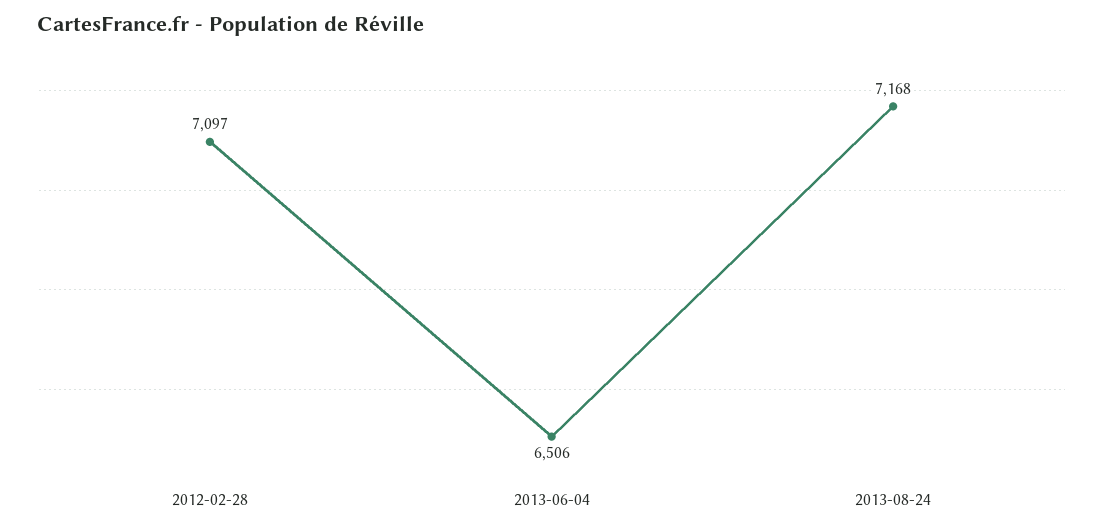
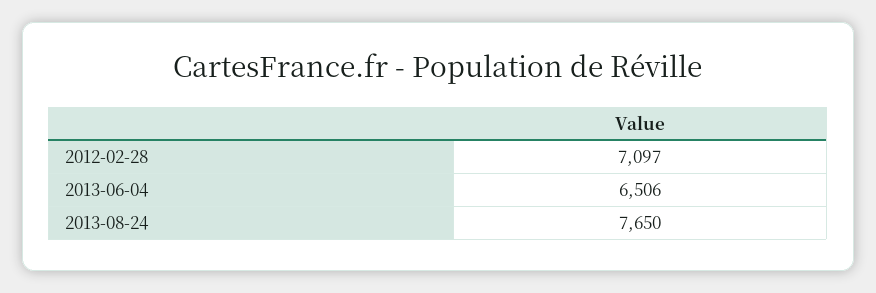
  {
    "2012-02-28": 7097,
    "2013-06-04": 6506,
-   "2013-08-24": 7168
+   "2013-08-24": 7650
  }

